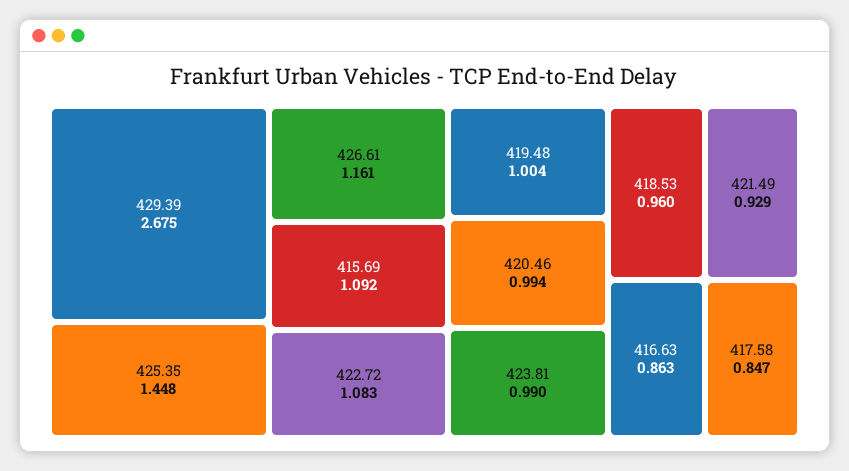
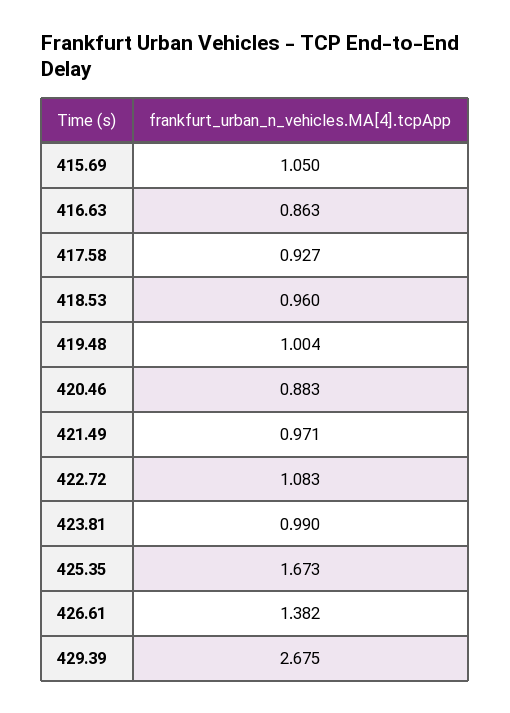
  {
    "429.39": 2.675,
-   "425.35": 1.448,
+   "425.35": 1.673,
-   "426.61": 1.161,
+   "426.61": 1.382,
-   "415.69": 1.092,
+   "415.69": 1.05,
    "422.72": 1.083,
    "419.48": 1.004,
-   "420.46": 0.994,
+   "420.46": 0.883,
    "423.81": 0.99,
    "418.53": 0.96,
-   "421.49": 0.929,
+   "421.49": 0.971,
    "416.63": 0.863,
-   "417.58": 0.847
+   "417.58": 0.927
  }

